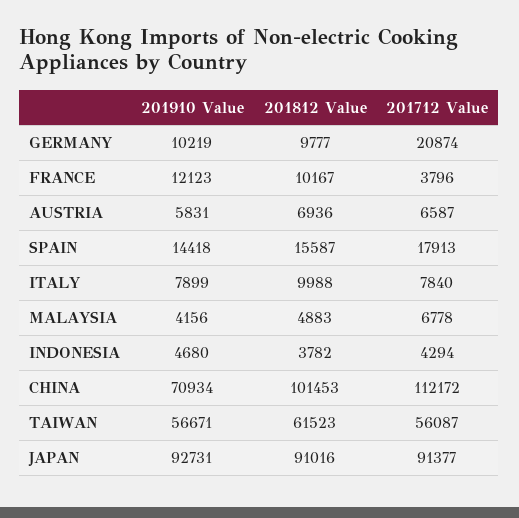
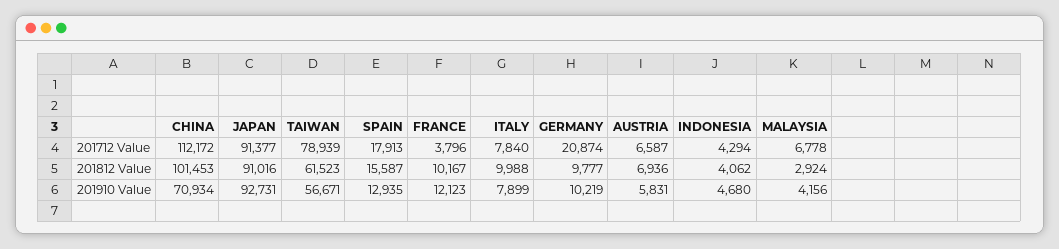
  {
    "201910 Value": {
      "GERMANY": 10219,
      "FRANCE": 12123,
      "AUSTRIA": 5831,
-     "SPAIN": 14418,
+     "SPAIN": 12935,
      "ITALY": 7899,
      "MALAYSIA": 4156,
      "INDONESIA": 4680,
      "CHINA": 70934,
      "TAIWAN": 56671,
      "JAPAN": 92731
    },
    "201812 Value": {
      "GERMANY": 9777,
      "FRANCE": 10167,
      "AUSTRIA": 6936,
      "SPAIN": 15587,
      "ITALY": 9988,
-     "MALAYSIA": 4883,
+     "MALAYSIA": 2924,
-     "INDONESIA": 3782,
+     "INDONESIA": 4062,
      "CHINA": 101453,
      "TAIWAN": 61523,
      "JAPAN": 91016
    },
    "201712 Value": {
      "GERMANY": 20874,
      "FRANCE": 3796,
      "AUSTRIA": 6587,
      "SPAIN": 17913,
      "ITALY": 7840,
      "MALAYSIA": 6778,
      "INDONESIA": 4294,
      "CHINA": 112172,
-     "TAIWAN": 56087,
+     "TAIWAN": 78939,
      "JAPAN": 91377
    }
  }

